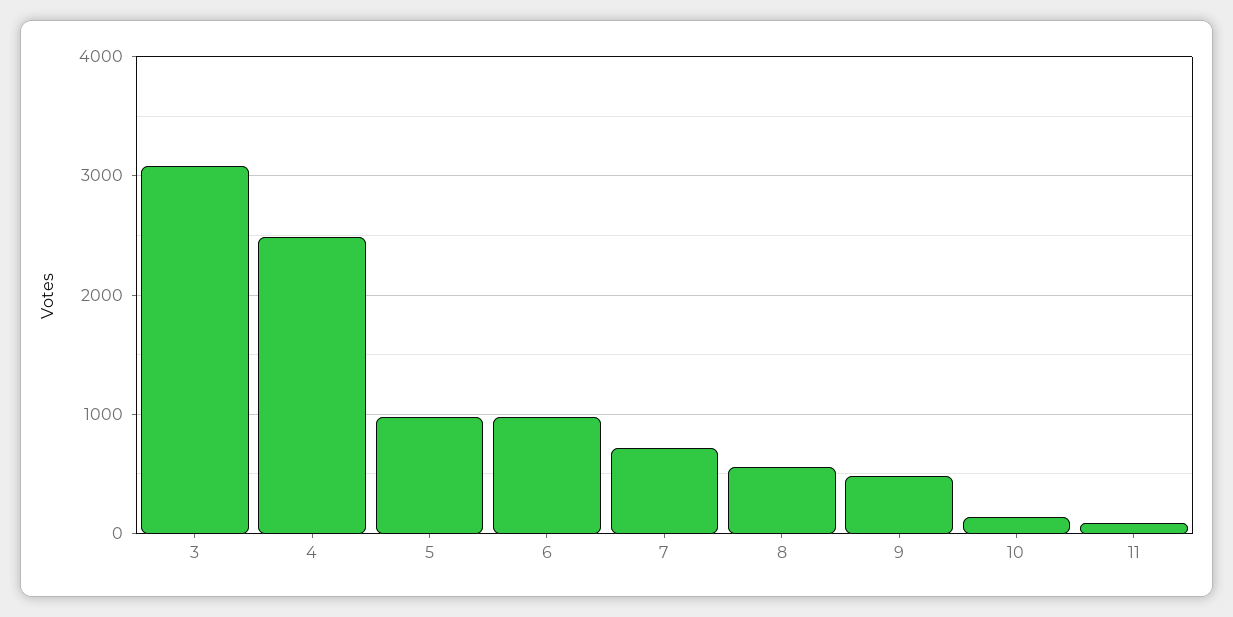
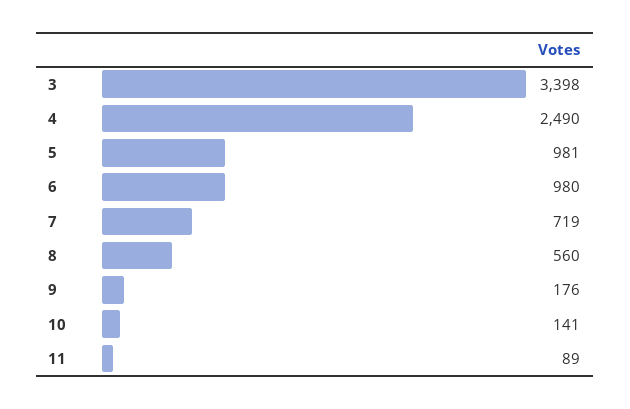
  {
-   "3": 3100,
+   "3": 3398,
    "4": 2490,
    "5": 981,
    "6": 980,
    "7": 719,
    "8": 560,
-   "9": 500,
+   "9": 176,
    "10": 141,
    "11": 89
  }

